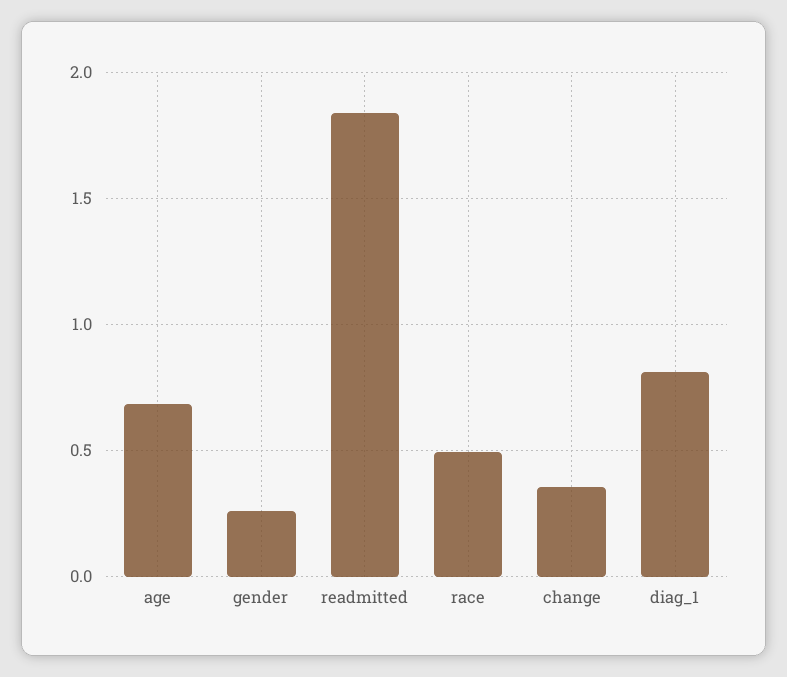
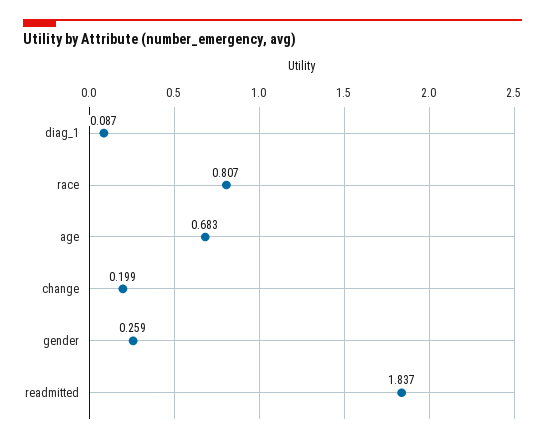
  {
    "age": 0.683,
    "gender": 0.259,
    "readmitted": 1.837,
-   "race": 0.5,
+   "race": 0.807,
-   "change": 0.35,
+   "change": 0.199,
-   "diag_1": 0.8
+   "diag_1": 0.087
  }

